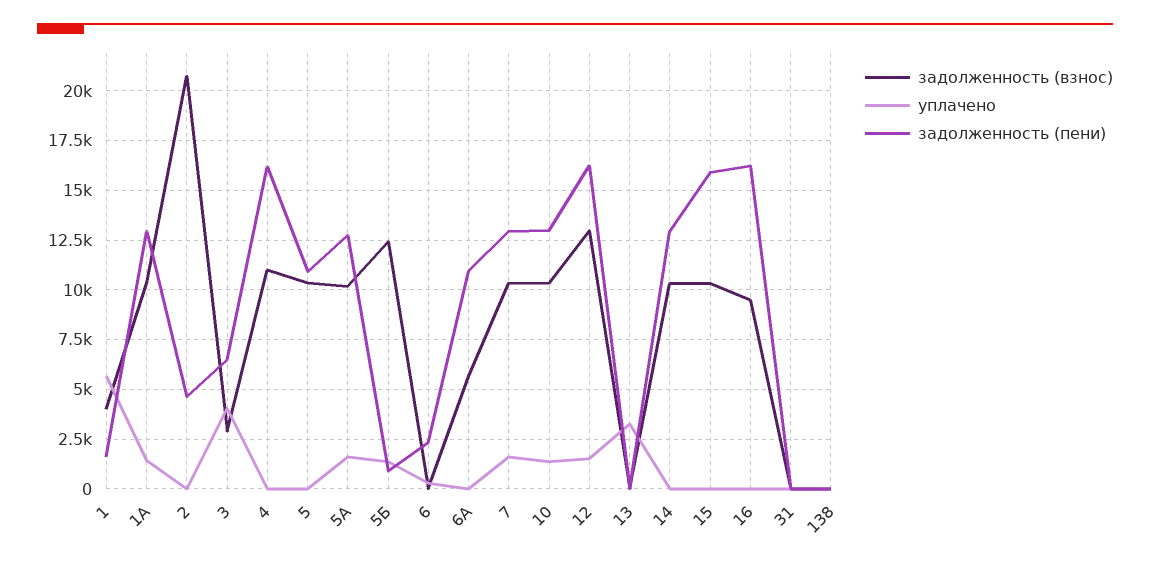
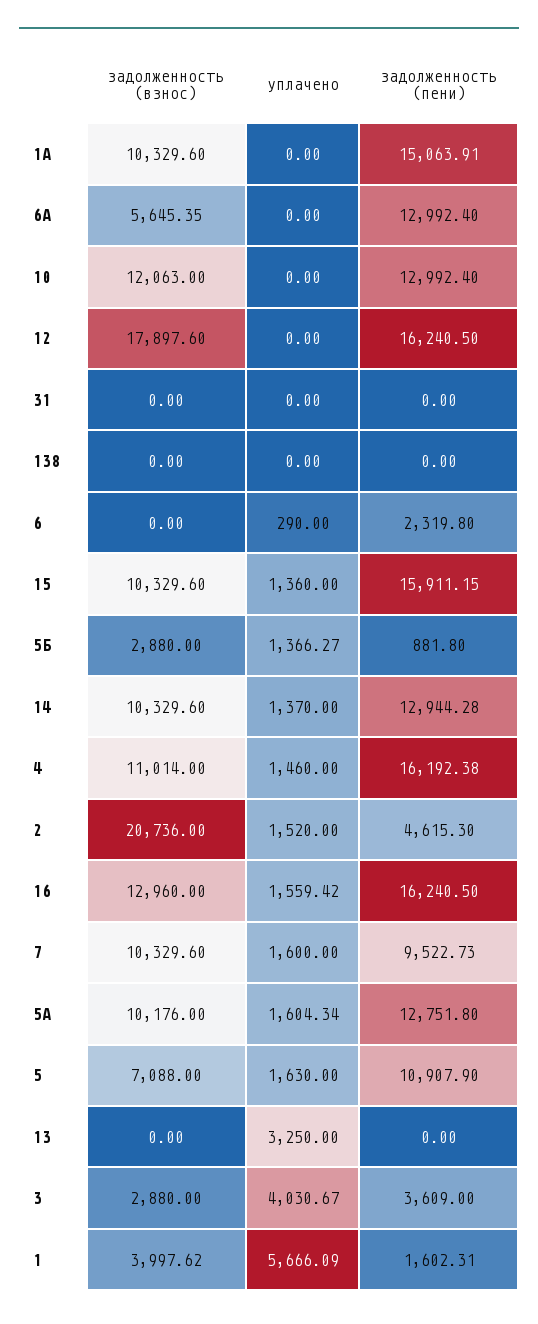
  {
    "задолженность (взнос)": {
      "1": 3997.62,
      "1А": 10329.6,
      "2": 20736,
      "3": 2880,
      "4": 11014,
-     "5": 10500,
+     "5": 7088,
      "5А": 10176,
-     "5Б": 12500,
+     "5Б": 2880,
      "6": 0,
      "6А": 5645.35,
      "7": 10329.6,
-     "10": 10500,
+     "10": 12063,
-     "12": 13000,
+     "12": 17897.6,
      "13": 0,
      "14": 10329.6,
      "15": 10329.6,
-     "16": 9500,
+     "16": 12960,
      "31": 0,
      "138": 0
    },
    "уплачено": {
      "1": 5666.09,
-     "1А": 1500,
+     "1А": 0,
-     "2": 0,
+     "2": 1520,
      "3": 4030.67,
-     "4": 0,
+     "4": 1460,
-     "5": 0,
+     "5": 1630,
      "5А": 1604.34,
      "5Б": 1366.27,
      "6": 290,
      "6А": 0,
      "7": 1600,
-     "10": 1500,
+     "10": 0,
-     "12": 1500,
+     "12": 0,
      "13": 3250,
-     "14": 0,
+     "14": 1370,
-     "15": 0,
+     "15": 1360,
-     "16": 0,
+     "16": 1559.42,
      "31": 0,
      "138": 0
    },
    "задолженность (пени)": {
      "1": 1602.31,
-     "1А": 13000,
+     "1А": 15063.91,
      "2": 4615.3,
-     "3": 6500,
+     "3": 3609,
      "4": 16192.38,
      "5": 10907.9,
      "5А": 12751.8,
      "5Б": 881.8,
      "6": 2319.8,
-     "6А": 11000,
+     "6А": 12992.4,
-     "7": 13000,
+     "7": 9522.73,
      "10": 12992.4,
      "12": 16240.5,
      "13": 0,
      "14": 12944.28,
      "15": 15911.15,
      "16": 16240.5,
      "31": 0,
      "138": 0
    }
  }

